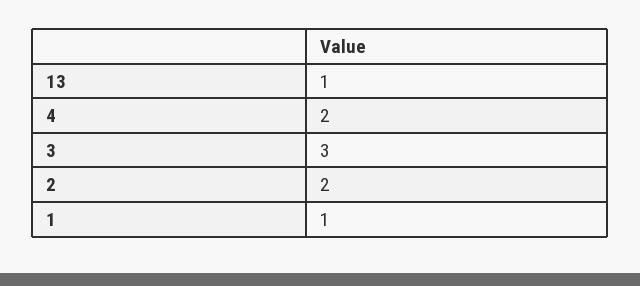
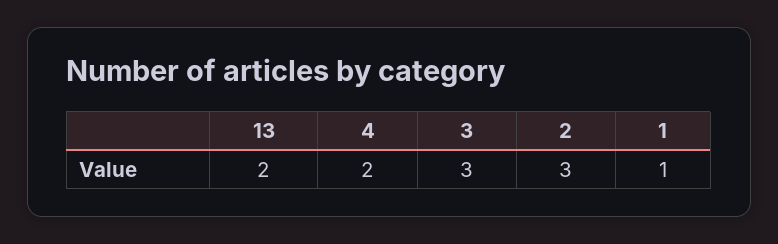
  {
-   "13": 1,
+   "13": 2,
    "4": 2,
    "3": 3,
-   "2": 2,
+   "2": 3,
    "1": 1
  }

